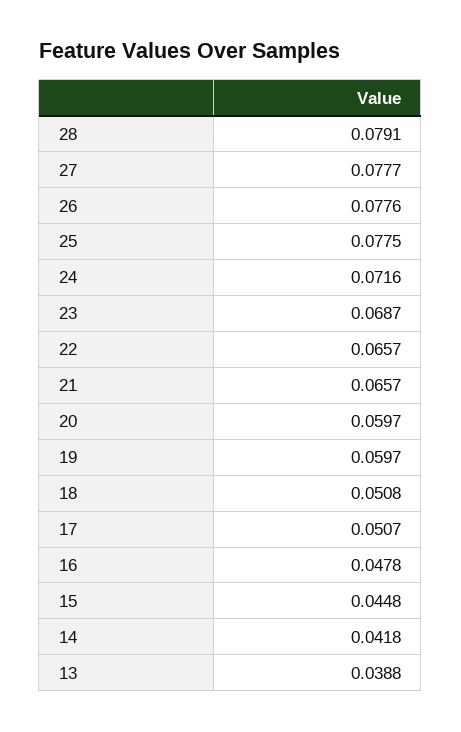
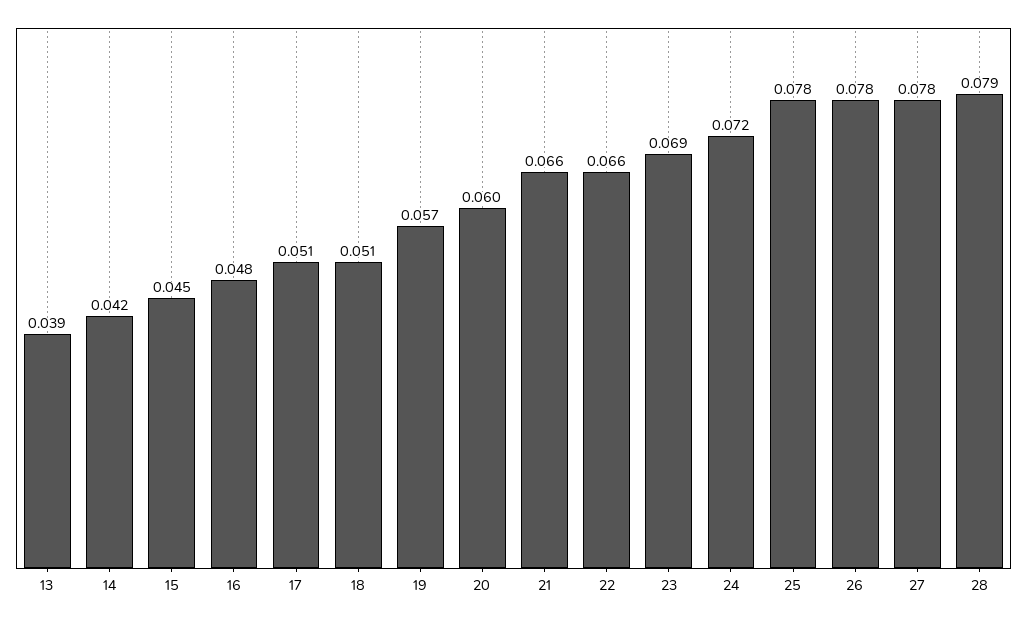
  {
    "28": 0.0791,
    "27": 0.0777,
    "26": 0.0776,
    "25": 0.0775,
    "24": 0.0716,
    "23": 0.0687,
    "22": 0.0657,
    "21": 0.0657,
    "20": 0.0597,
-   "19": 0.0597,
+   "19": 0.057,
    "18": 0.0508,
    "17": 0.0507,
    "16": 0.0478,
    "15": 0.0448,
    "14": 0.0418,
    "13": 0.0388
  }

